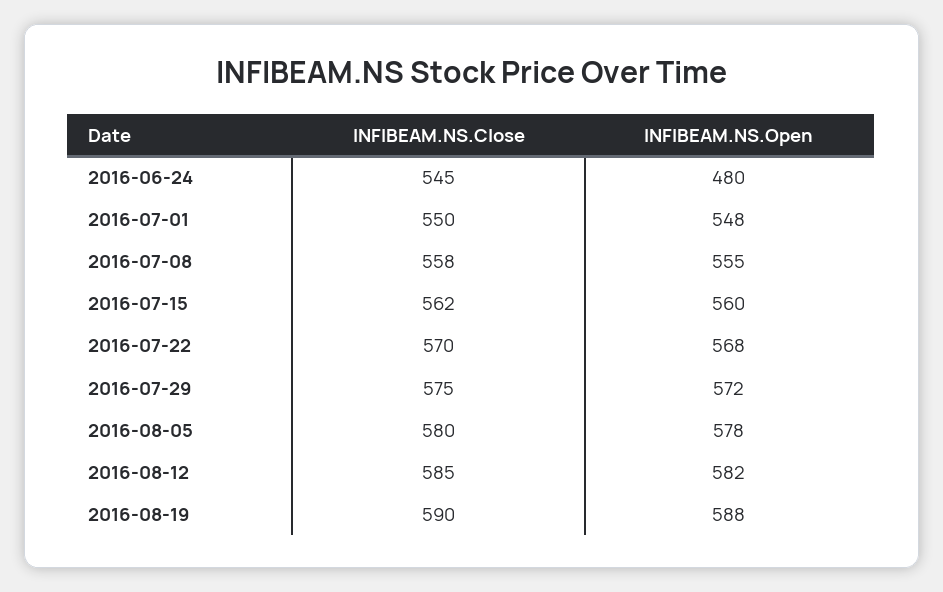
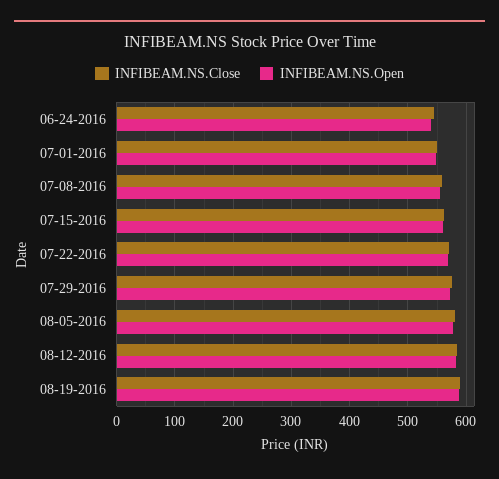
  {
    "INFIBEAM.NS.Close": {
      "2016-06-24": 545,
      "2016-07-01": 550,
      "2016-07-08": 558,
      "2016-07-15": 562,
      "2016-07-22": 570,
      "2016-07-29": 575,
      "2016-08-05": 580,
      "2016-08-12": 585,
      "2016-08-19": 590
    },
    "INFIBEAM.NS.Open": {
-     "2016-06-24": 480,
+     "2016-06-24": 540,
      "2016-07-01": 548,
      "2016-07-08": 555,
      "2016-07-15": 560,
      "2016-07-22": 568,
      "2016-07-29": 572,
      "2016-08-05": 578,
      "2016-08-12": 582,
      "2016-08-19": 588
    }
  }

